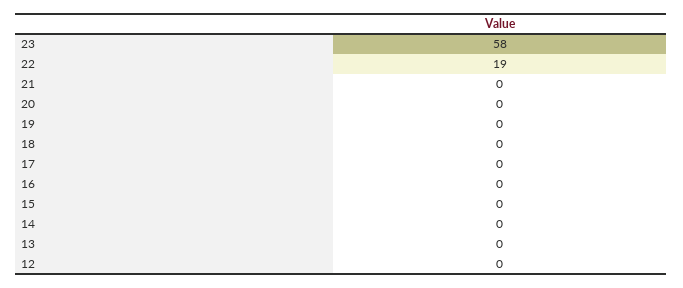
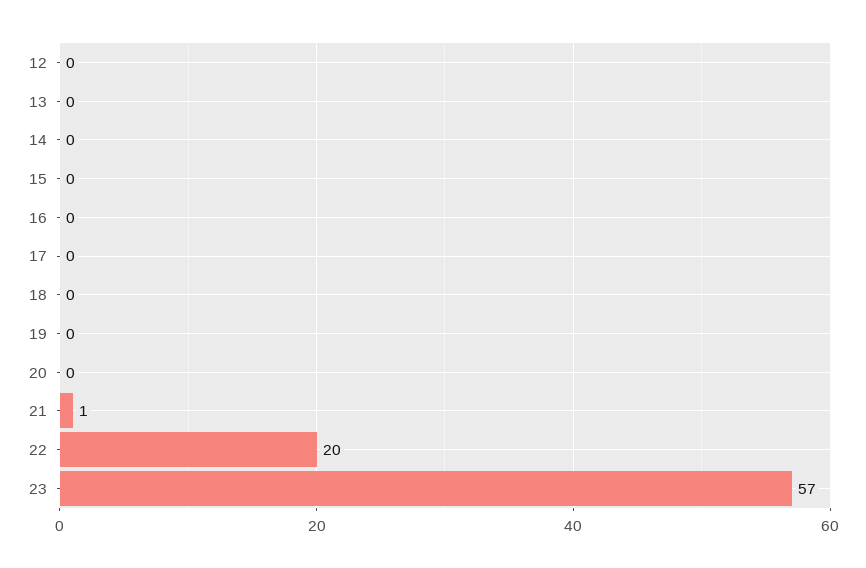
  {
-   "23": 58,
+   "23": 57,
-   "22": 19,
+   "22": 20,
-   "21": 0,
+   "21": 1,
    "20": 0,
    "19": 0,
    "18": 0,
    "17": 0,
    "16": 0,
    "15": 0,
    "14": 0,
    "13": 0,
    "12": 0
  }

